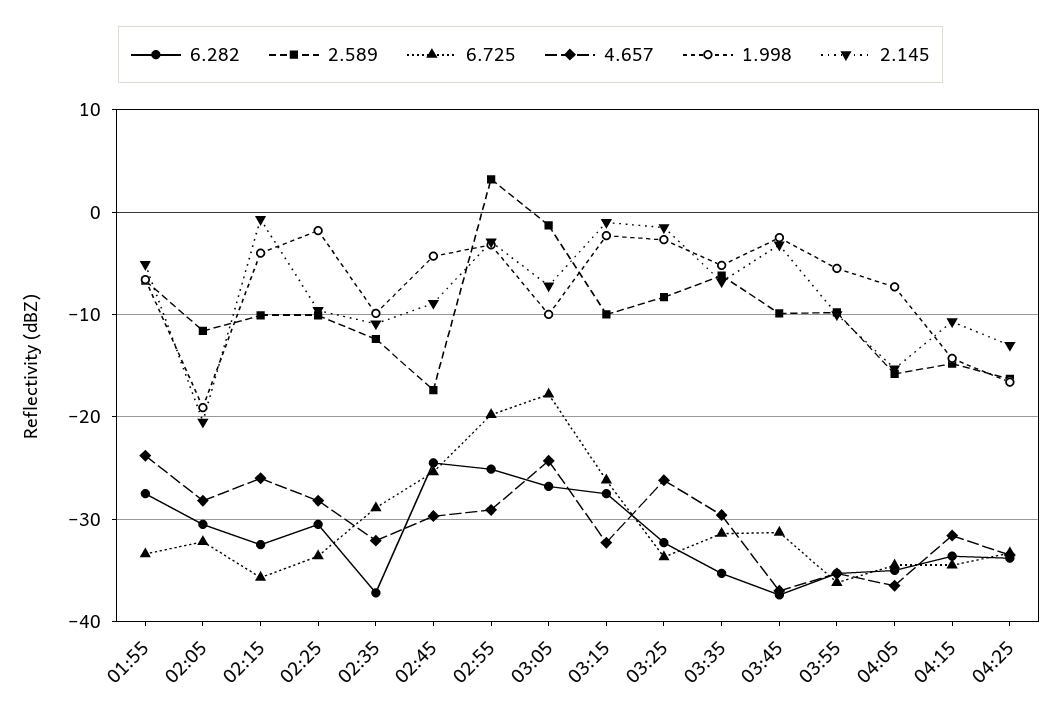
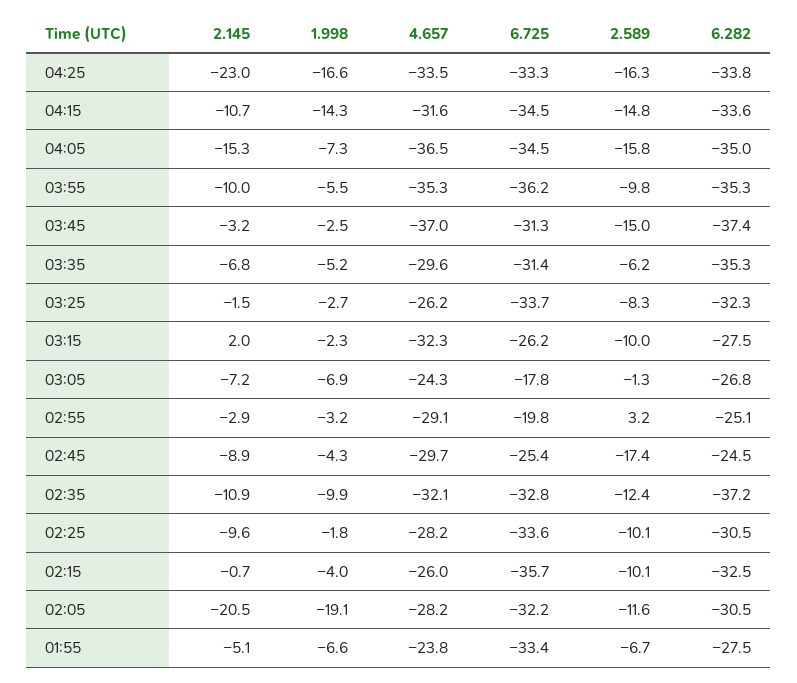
  {
    "6.282": {
      "01:55": -27.5,
      "02:05": -30.5,
      "02:15": -32.5,
      "02:25": -30.5,
      "02:35": -37.2,
      "02:45": -24.5,
      "02:55": -25.1,
      "03:05": -26.8,
      "03:15": -27.5,
      "03:25": -32.3,
      "03:35": -35.3,
      "03:45": -37.4,
      "03:55": -35.3,
      "04:05": -35,
      "04:15": -33.6,
      "04:25": -33.8
    },
    "2.589": {
      "01:55": -6.7,
      "02:05": -11.6,
      "02:15": -10.1,
      "02:25": -10.1,
      "02:35": -12.4,
      "02:45": -17.4,
      "02:55": 3.2,
      "03:05": -1.3,
      "03:15": -10,
      "03:25": -8.3,
      "03:35": -6.2,
-     "03:45": -10,
+     "03:45": -15,
      "03:55": -9.8,
      "04:05": -15.8,
      "04:15": -14.8,
      "04:25": -16.3
    },
    "6.725": {
      "01:55": -33.4,
      "02:05": -32.2,
      "02:15": -35.7,
      "02:25": -33.6,
-     "02:35": -29,
+     "02:35": -32.8,
      "02:45": -25.4,
      "02:55": -19.8,
      "03:05": -17.8,
      "03:15": -26.2,
      "03:25": -33.7,
      "03:35": -31.4,
      "03:45": -31.3,
      "03:55": -36.2,
      "04:05": -34.5,
      "04:15": -34.5,
      "04:25": -33.3
    },
    "4.657": {
      "01:55": -23.8,
      "02:05": -28.2,
      "02:15": -26,
      "02:25": -28.2,
      "02:35": -32.1,
      "02:45": -29.7,
      "02:55": -29.1,
      "03:05": -24.3,
      "03:15": -32.3,
      "03:25": -26.2,
      "03:35": -29.6,
      "03:45": -37,
      "03:55": -35.3,
      "04:05": -36.5,
      "04:15": -31.6,
      "04:25": -33.5
    },
    "1.998": {
      "01:55": -6.6,
      "02:05": -19.1,
      "02:15": -4,
      "02:25": -1.8,
      "02:35": -9.9,
      "02:45": -4.3,
      "02:55": -3.2,
-     "03:05": -10,
+     "03:05": -6.9,
      "03:15": -2.3,
      "03:25": -2.7,
      "03:35": -5.2,
      "03:45": -2.5,
      "03:55": -5.5,
      "04:05": -7.3,
      "04:15": -14.3,
      "04:25": -16.6
    },
    "2.145": {
      "01:55": -5.1,
      "02:05": -20.5,
      "02:15": -0.7,
      "02:25": -9.6,
      "02:35": -10.9,
      "02:45": -8.9,
      "02:55": -2.9,
      "03:05": -7.2,
-     "03:15": -1,
+     "03:15": 2,
      "03:25": -1.5,
      "03:35": -6.8,
      "03:45": -3.2,
      "03:55": -10,
      "04:05": -15.3,
      "04:15": -10.7,
-     "04:25": -13
+     "04:25": -23
    }
  }

